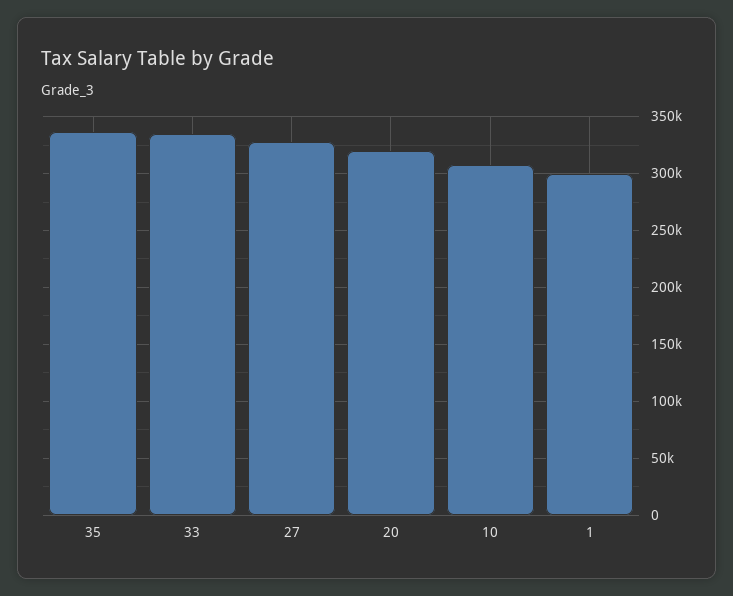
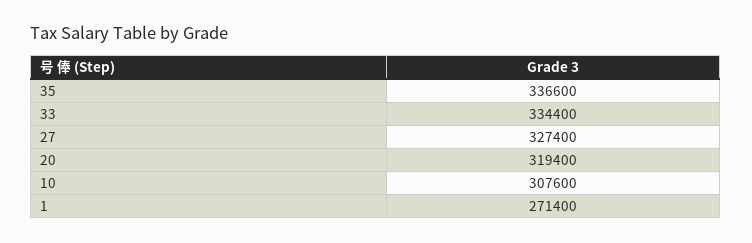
  {
    "35": 336600,
    "33": 334400,
    "27": 327400,
    "20": 319400,
    "10": 307600,
-   "1": 300000
+   "1": 271400
  }

